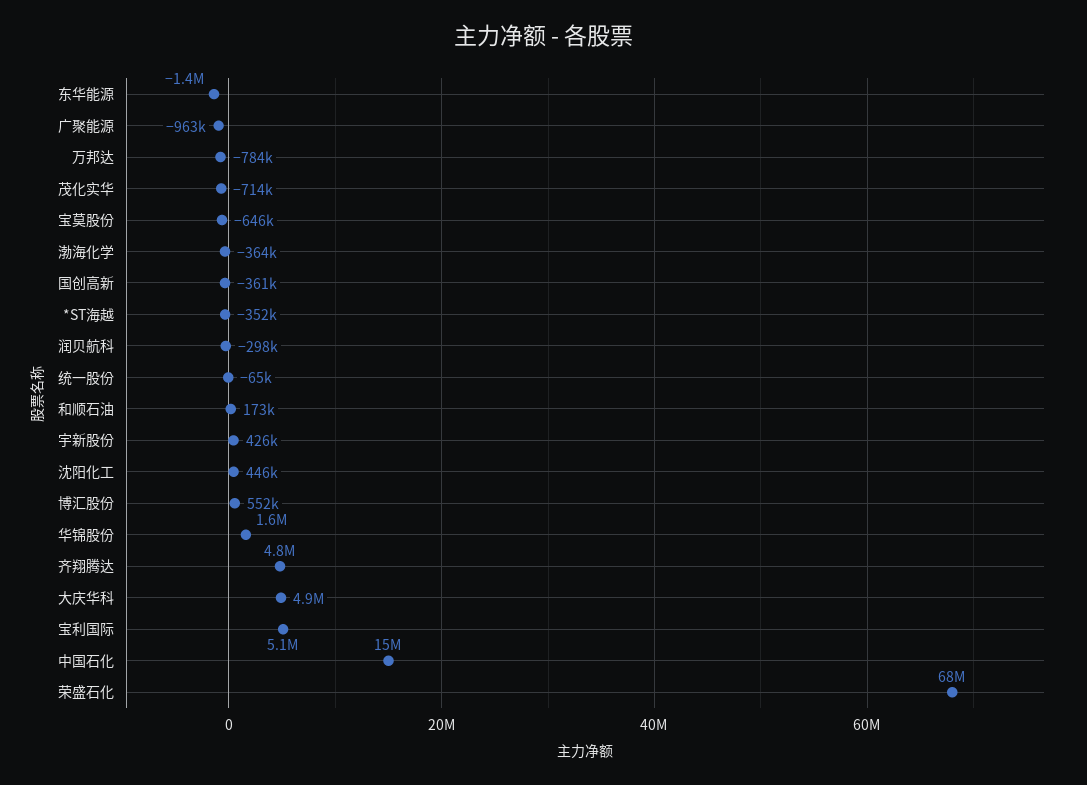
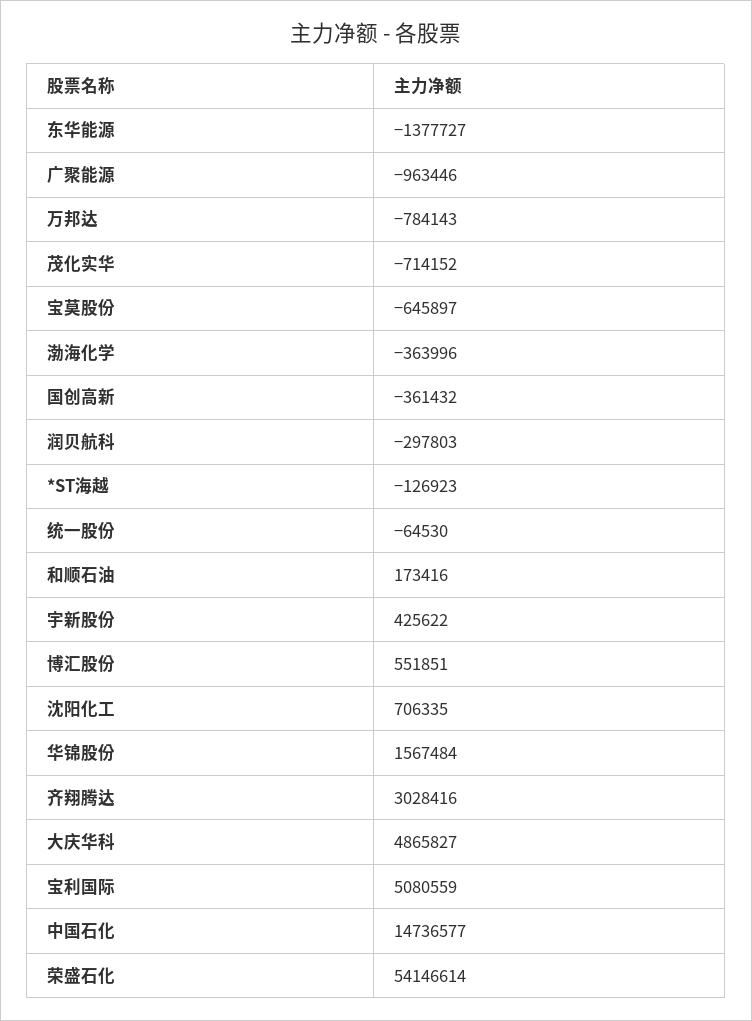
  {
    "东华能源": -1377727,
    "广聚能源": -963446,
    "万邦达": -784143,
    "茂化实华": -714152,
    "宝莫股份": -645897,
    "渤海化学": -363996,
    "国创高新": -361432,
-   "*ST海越": -352000,
+   "*ST海越": -126923,
    "润贝航科": -297803,
    "统一股份": -64530,
    "和顺石油": 173416,
    "宇新股份": 425622,
-   "沈阳化工": 446000,
+   "沈阳化工": 706335,
    "博汇股份": 551851,
    "华锦股份": 1567484,
-   "齐翔腾达": 4800000,
+   "齐翔腾达": 3028416,
    "大庆华科": 4865827,
    "宝利国际": 5080559,
    "中国石化": 14736577,
-   "荣盛石化": 68000000
+   "荣盛石化": 54146614
  }

